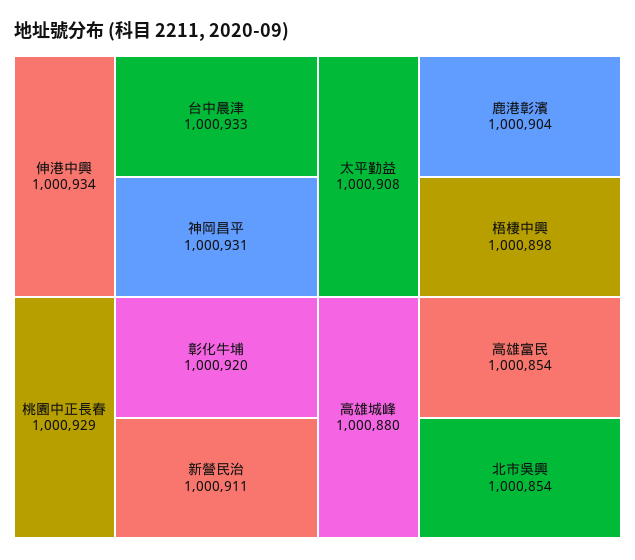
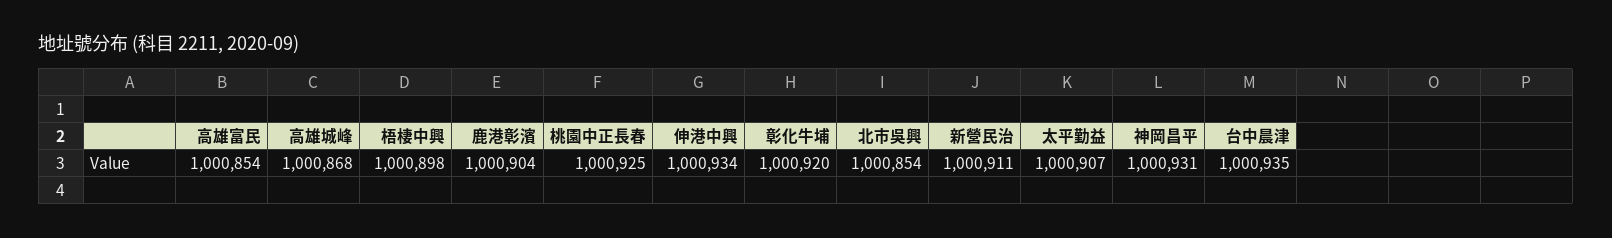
  {
    "伸港中興": 1000934,
-   "台中晨津": 1000933,
+   "台中晨津": 1000935,
    "神岡昌平": 1000931,
-   "桃園中正長春": 1000929,
+   "桃園中正長春": 1000925,
    "彰化牛埔": 1000920,
    "新營民治": 1000911,
-   "太平勤益": 1000908,
+   "太平勤益": 1000907,
    "鹿港彰濱": 1000904,
    "梧棲中興": 1000898,
-   "高雄城峰": 1000880,
+   "高雄城峰": 1000868,
    "高雄富民": 1000854,
    "北市吳興": 1000854
  }

